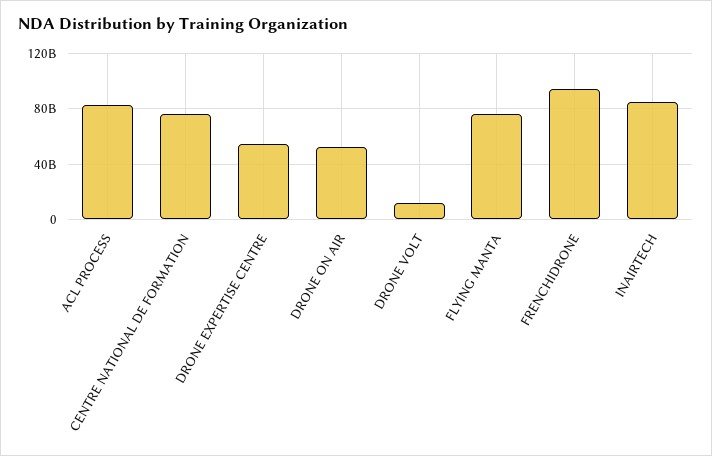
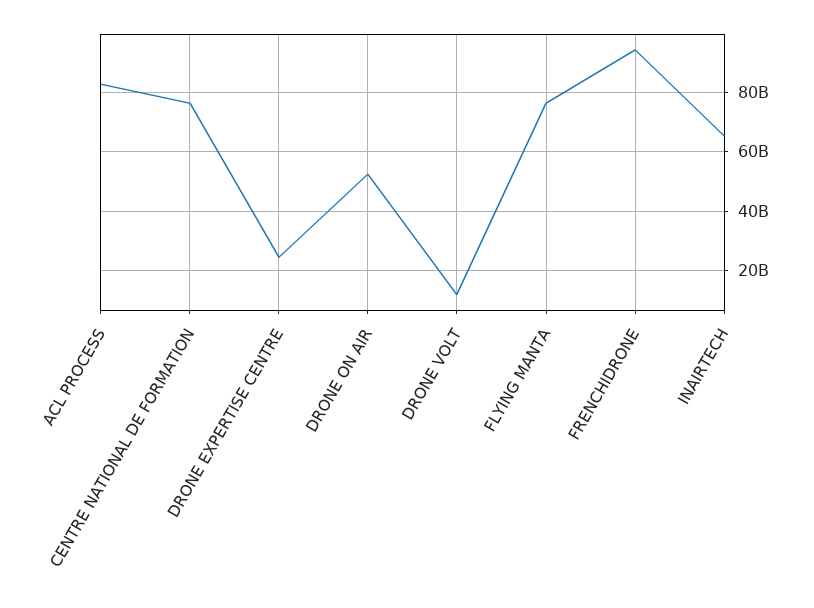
  {
    "ACL PROCESS": 82500000000,
    "CENTRE NATIONAL DE FORMATION": 77500000000,
-   "DRONE EXPERTISE CENTRE": 55000000000,
+   "DRONE EXPERTISE CENTRE": 25000000000,
    "DRONE ON AIR": 52500000000,
    "DRONE VOLT": 12500000000,
    "FLYING MANTA": 77500000000,
    "FRENCHIDRONE": 95000000000,
-   "INAIRTECH": 85000000000
+   "INAIRTECH": 65000000000
  }

